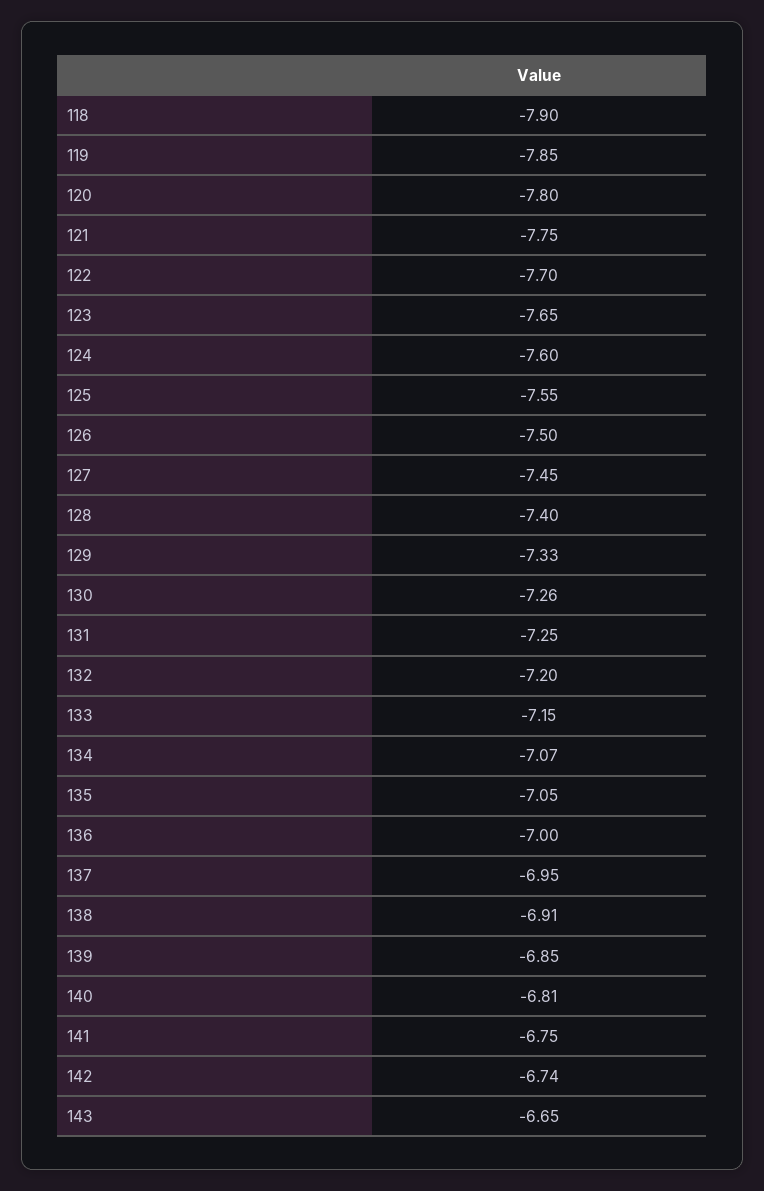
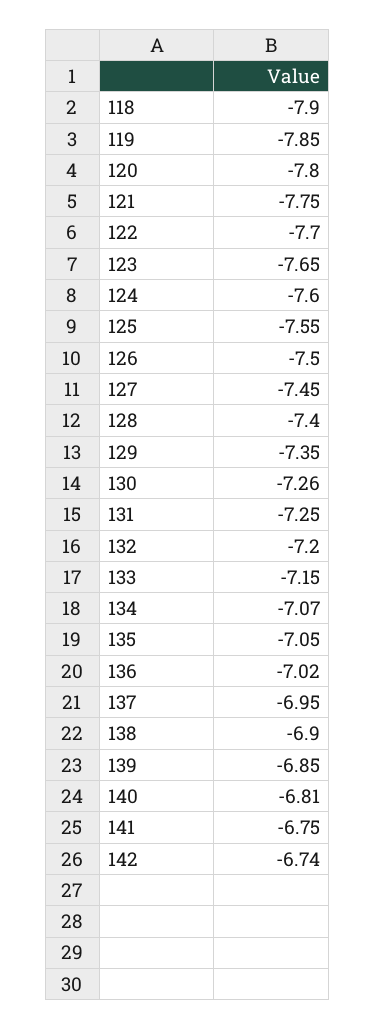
  {
    "118": -7.9,
    "119": -7.85,
    "120": -7.8,
    "121": -7.75,
    "122": -7.7,
    "123": -7.65,
    "124": -7.6,
    "125": -7.55,
    "126": -7.5,
    "127": -7.45,
    "128": -7.4,
-   "129": -7.33,
+   "129": -7.35,
    "130": -7.26,
    "131": -7.25,
    "132": -7.2,
    "133": -7.15,
    "134": -7.07,
    "135": -7.05,
-   "136": -7,
+   "136": -7.02,
    "137": -6.95,
-   "138": -6.91,
+   "138": -6.9,
    "139": -6.85,
    "140": -6.81,
    "141": -6.75,
-   "142": -6.74,
+   "142": -6.74
-   "143": -6.65
  }

